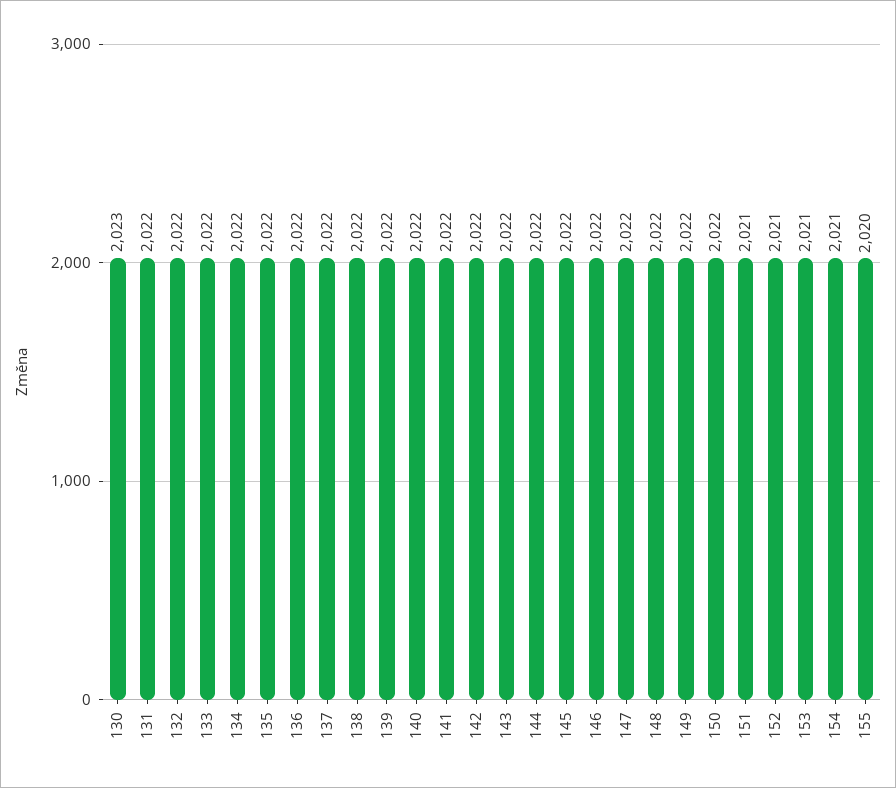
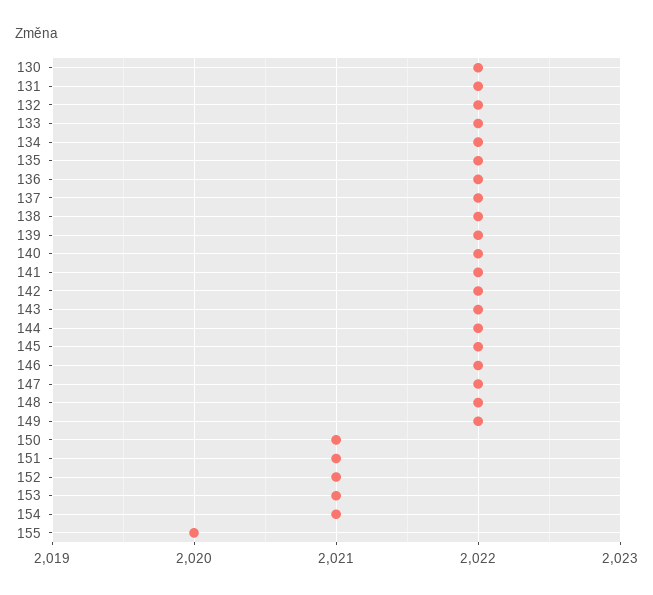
  {
-   "130": 2023,
+   "130": 2022,
    "131": 2022,
    "132": 2022,
    "133": 2022,
    "134": 2022,
    "135": 2022,
    "136": 2022,
    "137": 2022,
    "138": 2022,
    "139": 2022,
    "140": 2022,
    "141": 2022,
    "142": 2022,
    "143": 2022,
    "144": 2022,
    "145": 2022,
    "146": 2022,
    "147": 2022,
    "148": 2022,
    "149": 2022,
-   "150": 2022,
+   "150": 2021,
    "151": 2021,
    "152": 2021,
    "153": 2021,
    "154": 2021,
    "155": 2020
  }

